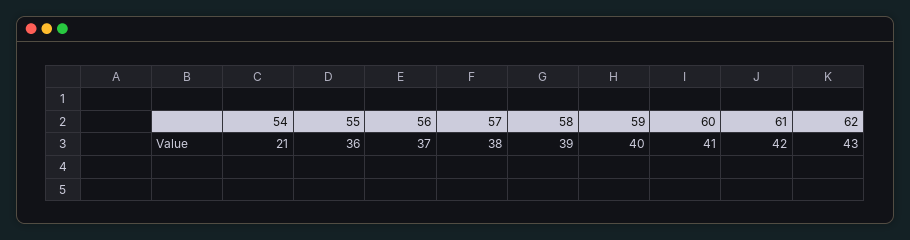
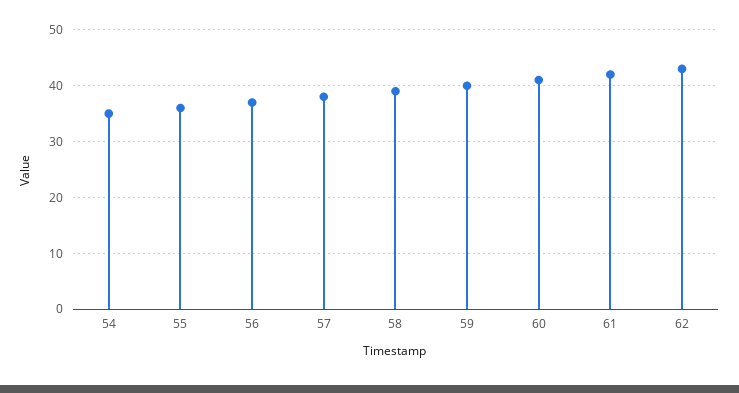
  {
-   "54": 21,
+   "54": 35,
    "55": 36,
    "56": 37,
    "57": 38,
    "58": 39,
    "59": 40,
    "60": 41,
    "61": 42,
    "62": 43
  }

